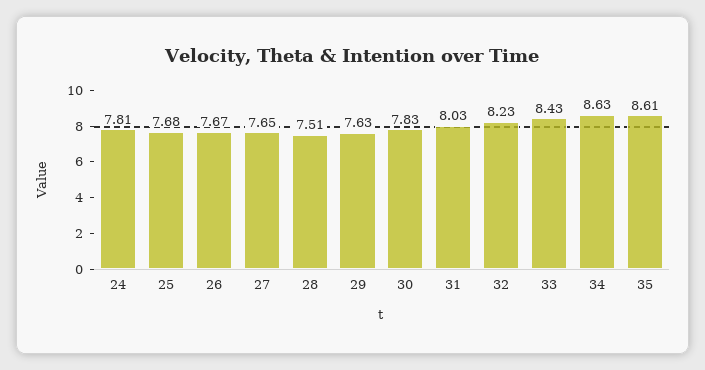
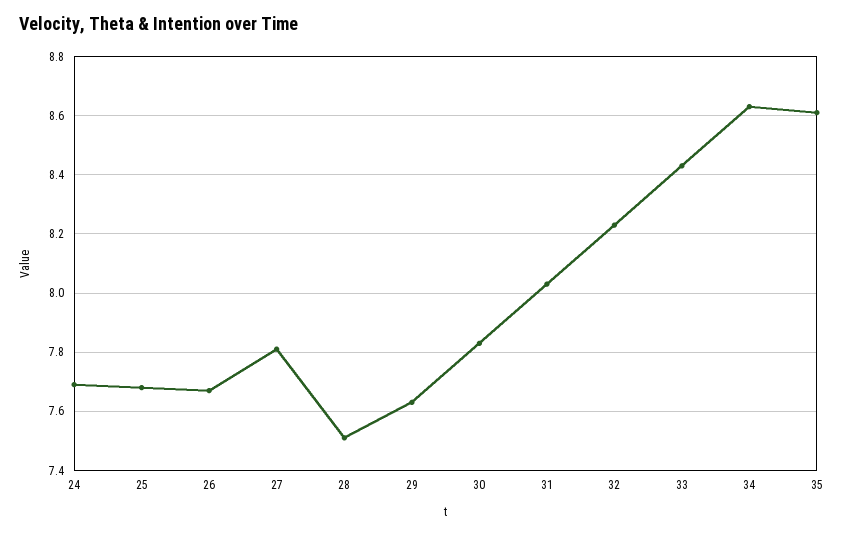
  {
-   "24": 7.81,
+   "24": 7.7,
    "25": 7.68,
    "26": 7.67,
-   "27": 7.65,
+   "27": 7.8,
    "28": 7.51,
    "29": 7.63,
    "30": 7.83,
    "31": 8.03,
    "32": 8.23,
    "33": 8.43,
    "34": 8.63,
    "35": 8.61
  }

